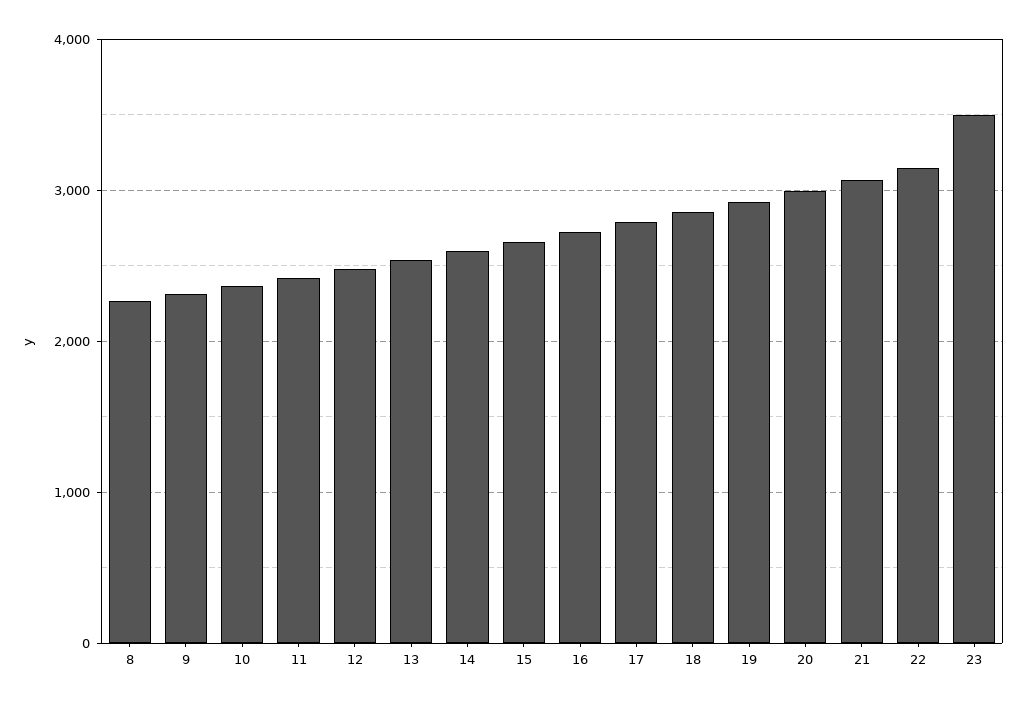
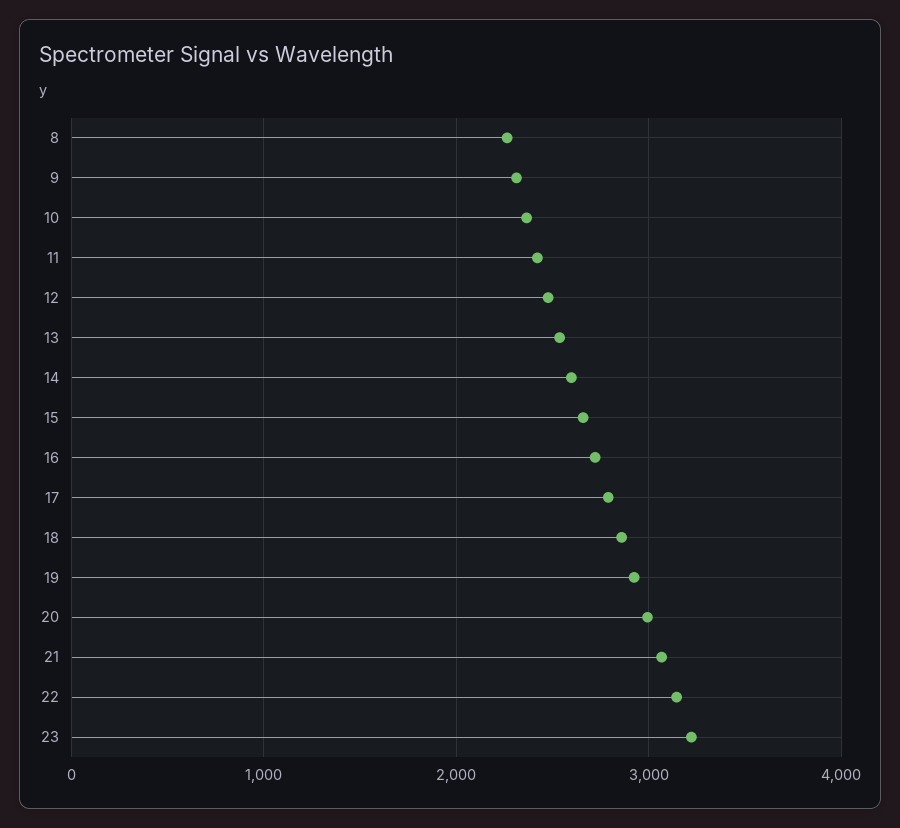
  {
    "8": 2300,
    "9": 2300,
    "10": 2400,
    "11": 2400,
    "12": 2500,
    "13": 2500,
    "14": 2600,
    "15": 2700,
    "16": 2700,
    "17": 2800,
    "18": 2900,
    "19": 2900,
    "20": 3000,
    "21": 3100,
    "22": 3100,
-   "23": 3500
+   "23": 3200
  }

